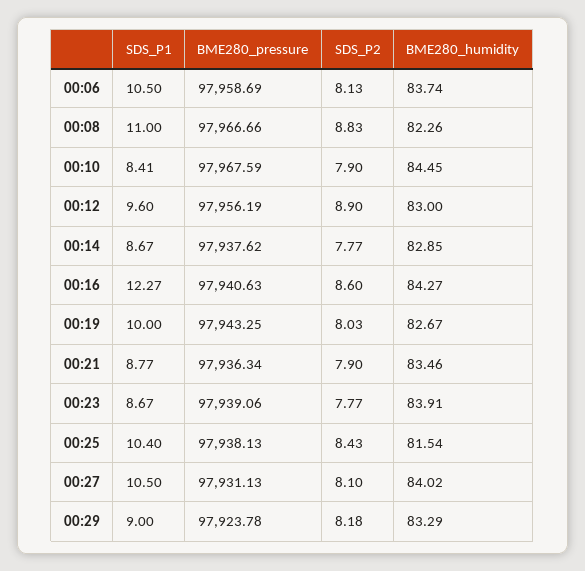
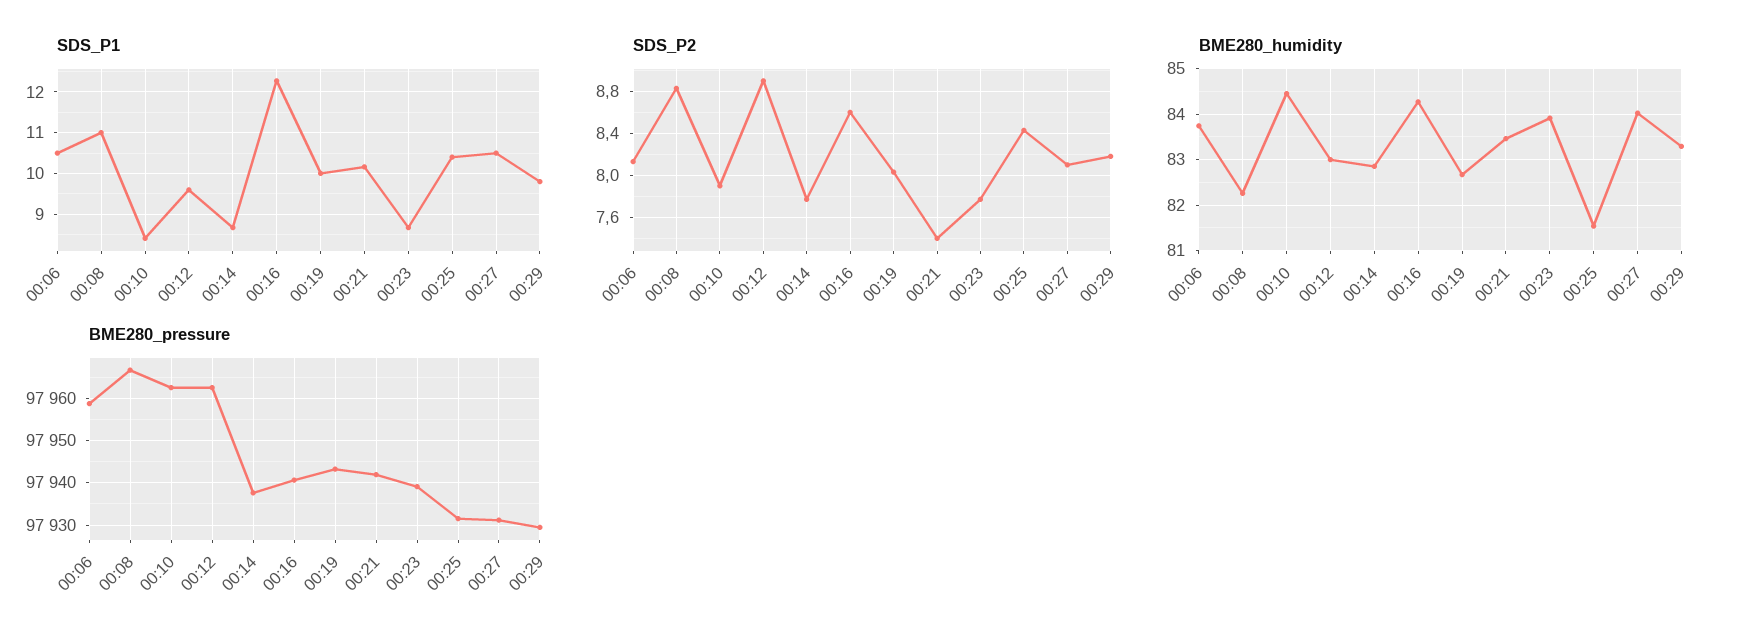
  {
    "SDS_P1": {
      "00:06": 10.5,
      "00:08": 11,
      "00:10": 8.41,
      "00:12": 9.6,
      "00:14": 8.67,
      "00:16": 12.27,
      "00:19": 10,
-     "00:21": 8.77,
+     "00:21": 10.2,
      "00:23": 8.67,
      "00:25": 10.4,
      "00:27": 10.5,
-     "00:29": 9
+     "00:29": 9.8
    },
    "BME280_pressure": {
      "00:06": 97958.69,
      "00:08": 97966.66,
-     "00:10": 97967.59,
+     "00:10": 97962,
-     "00:12": 97956.19,
+     "00:12": 97962,
      "00:14": 97937.62,
      "00:16": 97940.63,
      "00:19": 97943.25,
-     "00:21": 97936.34,
+     "00:21": 97942,
      "00:23": 97939.06,
-     "00:25": 97938.13,
+     "00:25": 97932,
      "00:27": 97931.13,
-     "00:29": 97923.78
+     "00:29": 97930
    },
    "SDS_P2": {
      "00:06": 8.13,
      "00:08": 8.83,
      "00:10": 7.9,
      "00:12": 8.9,
      "00:14": 7.77,
      "00:16": 8.6,
      "00:19": 8.03,
-     "00:21": 7.9,
+     "00:21": 7.4,
      "00:23": 7.77,
      "00:25": 8.43,
      "00:27": 8.1,
      "00:29": 8.18
    },
    "BME280_humidity": {
      "00:06": 83.74,
      "00:08": 82.26,
      "00:10": 84.45,
      "00:12": 83,
      "00:14": 82.85,
      "00:16": 84.27,
      "00:19": 82.67,
      "00:21": 83.46,
      "00:23": 83.91,
      "00:25": 81.54,
      "00:27": 84.02,
      "00:29": 83.29
    }
  }

